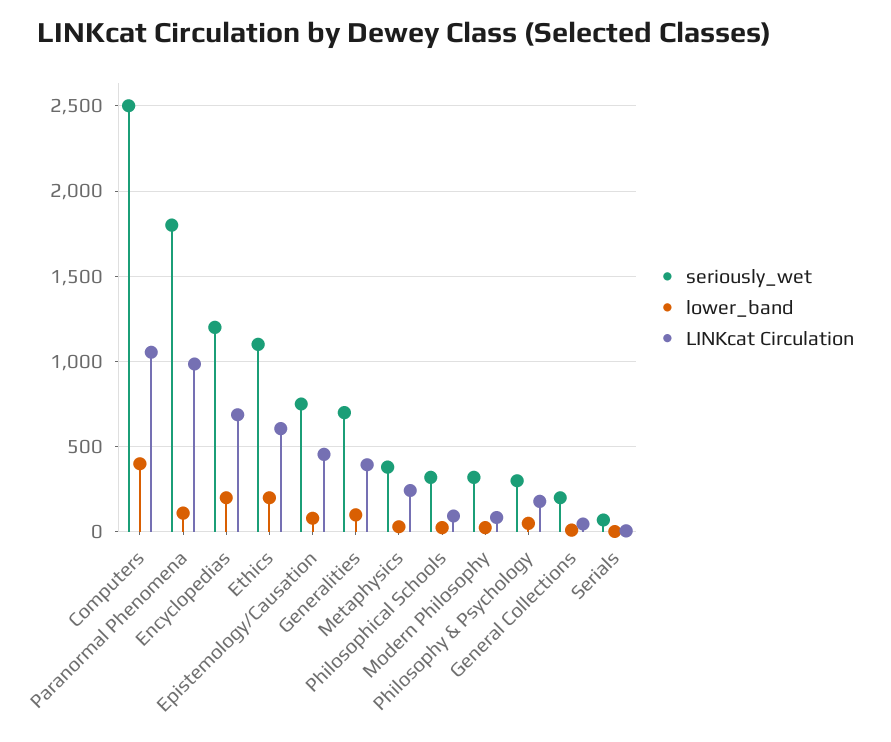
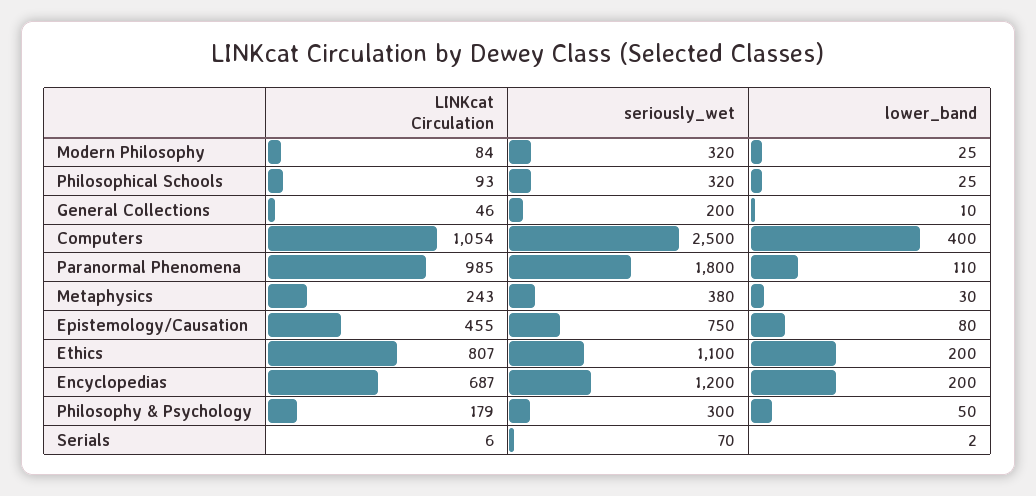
  {
    "seriously_wet": {
      "Computers": 2500,
      "Paranormal Phenomena": 1800,
      "Encyclopedias": 1200,
      "Ethics": 1100,
      "Epistemology/Causation": 750,
-     "Generalities": 700,
      "Metaphysics": 380,
      "Philosophical Schools": 320,
      "Modern Philosophy": 320,
      "Philosophy & Psychology": 300,
      "General Collections": 200,
      "Serials": 70
    },
    "lower_band": {
      "Computers": 400,
      "Paranormal Phenomena": 110,
      "Encyclopedias": 200,
      "Ethics": 200,
      "Epistemology/Causation": 80,
-     "Generalities": 100,
      "Metaphysics": 30,
      "Philosophical Schools": 25,
      "Modern Philosophy": 25,
      "Philosophy & Psychology": 50,
      "General Collections": 10,
      "Serials": 2
    },
    "LINKcat Circulation": {
      "Computers": 1054,
      "Paranormal Phenomena": 985,
      "Encyclopedias": 687,
-     "Ethics": 600,
+     "Ethics": 807,
      "Epistemology/Causation": 455,
-     "Generalities": 400,
      "Metaphysics": 243,
      "Philosophical Schools": 93,
      "Modern Philosophy": 84,
      "Philosophy & Psychology": 179,
      "General Collections": 46,
      "Serials": 6
    }
  }

